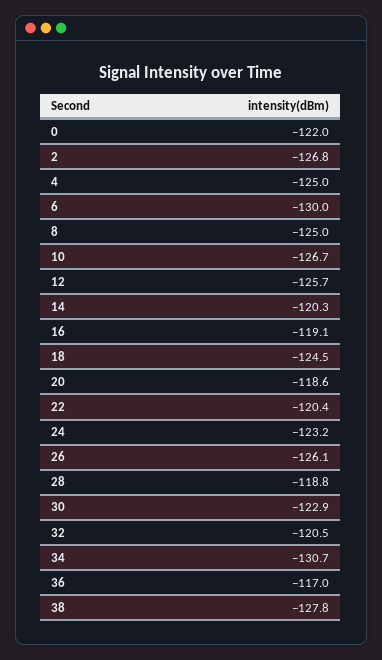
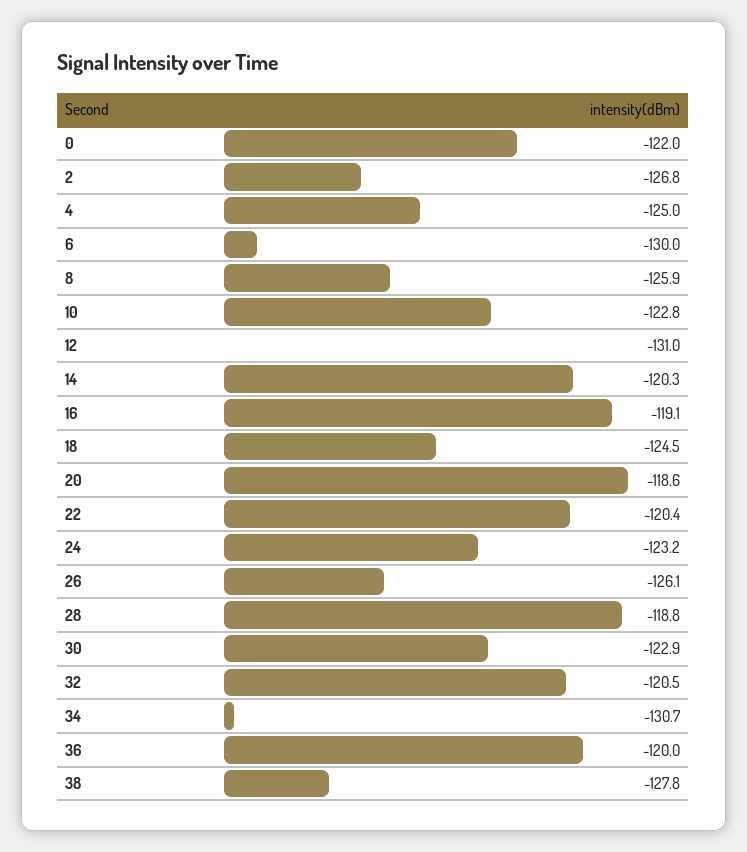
  {
    "0": -122,
    "2": -126.8,
    "4": -125,
    "6": -130,
-   "8": -125,
+   "8": -125.9,
-   "10": -126.7,
+   "10": -122.8,
-   "12": -125.7,
+   "12": -131,
    "14": -120.3,
    "16": -119.1,
    "18": -124.5,
    "20": -118.6,
    "22": -120.4,
    "24": -123.2,
    "26": -126.1,
    "28": -118.8,
    "30": -122.9,
    "32": -120.5,
    "34": -130.7,
-   "36": -117,
+   "36": -120,
    "38": -127.8
  }

